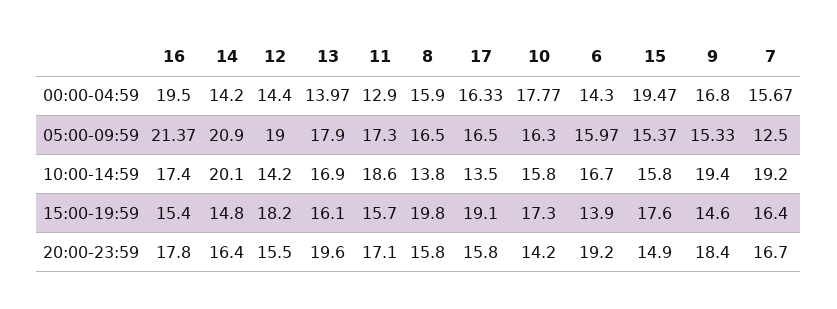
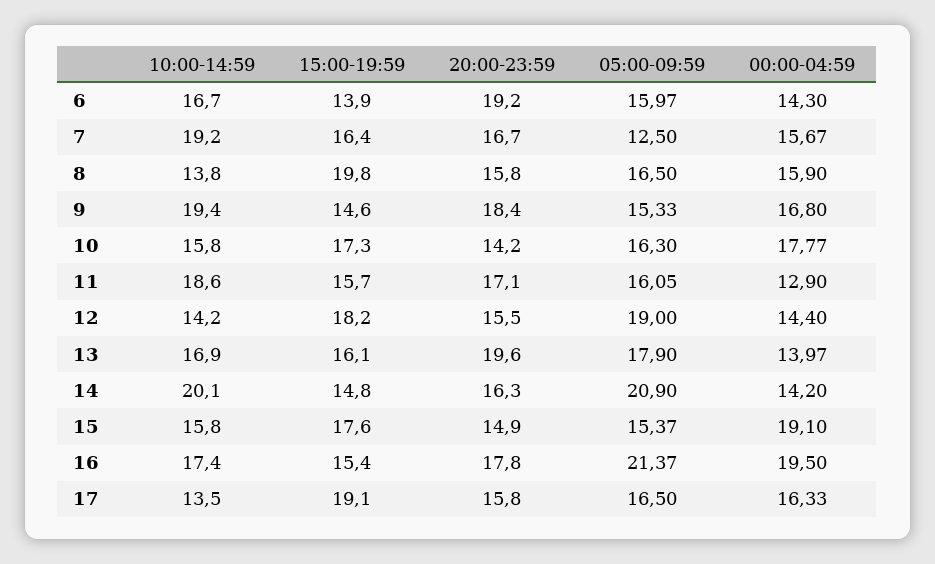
  {
    "16": {
      "00:00-04:59": 19.5,
      "05:00-09:59": 21.37,
      "10:00-14:59": 17.4,
      "15:00-19:59": 15.4,
      "20:00-23:59": 17.8
    },
    "14": {
      "00:00-04:59": 14.2,
      "05:00-09:59": 20.9,
      "10:00-14:59": 20.1,
      "15:00-19:59": 14.8,
-     "20:00-23:59": 16.4
+     "20:00-23:59": 16.3
    },
    "12": {
      "00:00-04:59": 14.4,
      "05:00-09:59": 19,
      "10:00-14:59": 14.2,
      "15:00-19:59": 18.2,
      "20:00-23:59": 15.5
    },
    "13": {
      "00:00-04:59": 13.97,
      "05:00-09:59": 17.9,
      "10:00-14:59": 16.9,
      "15:00-19:59": 16.1,
      "20:00-23:59": 19.6
    },
    "11": {
      "00:00-04:59": 12.9,
-     "05:00-09:59": 17.3,
+     "05:00-09:59": 16.05,
      "10:00-14:59": 18.6,
      "15:00-19:59": 15.7,
      "20:00-23:59": 17.1
    },
    "8": {
      "00:00-04:59": 15.9,
      "05:00-09:59": 16.5,
      "10:00-14:59": 13.8,
      "15:00-19:59": 19.8,
      "20:00-23:59": 15.8
    },
    "17": {
      "00:00-04:59": 16.33,
      "05:00-09:59": 16.5,
      "10:00-14:59": 13.5,
      "15:00-19:59": 19.1,
      "20:00-23:59": 15.8
    },
    "10": {
      "00:00-04:59": 17.77,
      "05:00-09:59": 16.3,
      "10:00-14:59": 15.8,
      "15:00-19:59": 17.3,
      "20:00-23:59": 14.2
    },
    "6": {
      "00:00-04:59": 14.3,
      "05:00-09:59": 15.97,
      "10:00-14:59": 16.7,
      "15:00-19:59": 13.9,
      "20:00-23:59": 19.2
    },
    "15": {
-     "00:00-04:59": 19.47,
+     "00:00-04:59": 19.1,
      "05:00-09:59": 15.37,
      "10:00-14:59": 15.8,
      "15:00-19:59": 17.6,
      "20:00-23:59": 14.9
    },
    "9": {
      "00:00-04:59": 16.8,
      "05:00-09:59": 15.33,
      "10:00-14:59": 19.4,
      "15:00-19:59": 14.6,
      "20:00-23:59": 18.4
    },
    "7": {
      "00:00-04:59": 15.67,
      "05:00-09:59": 12.5,
      "10:00-14:59": 19.2,
      "15:00-19:59": 16.4,
      "20:00-23:59": 16.7
    }
  }

